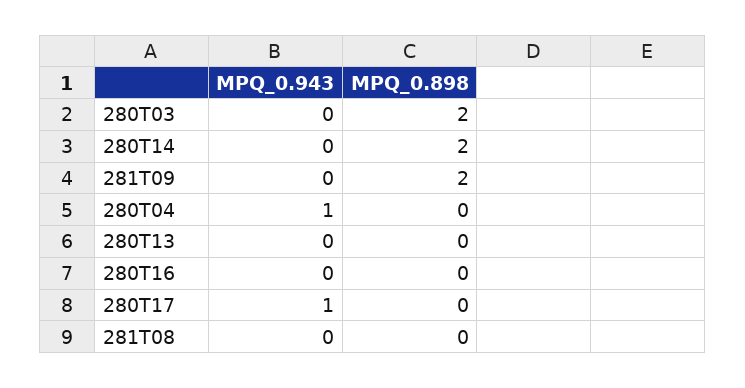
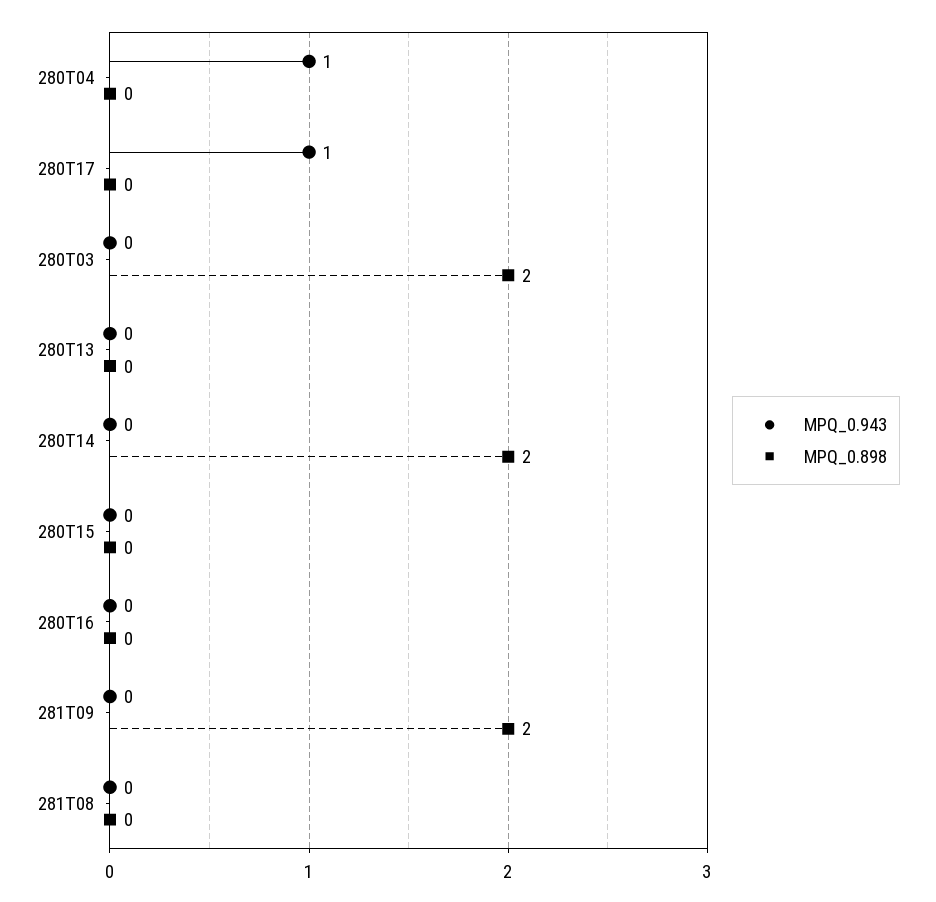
  {
    "MPQ_0.943": {
      "280T03": 0,
      "280T14": 0,
      "281T09": 0,
      "280T04": 1,
      "280T13": 0,
      "280T16": 0,
      "280T17": 1,
-     "281T08": 0
+     "281T08": 0,
+     "280T15": 0
    },
    "MPQ_0.898": {
      "280T03": 2,
      "280T14": 2,
      "281T09": 2,
      "280T04": 0,
      "280T13": 0,
      "280T16": 0,
      "280T17": 0,
-     "281T08": 0
+     "281T08": 0,
+     "280T15": 0
    }
  }

